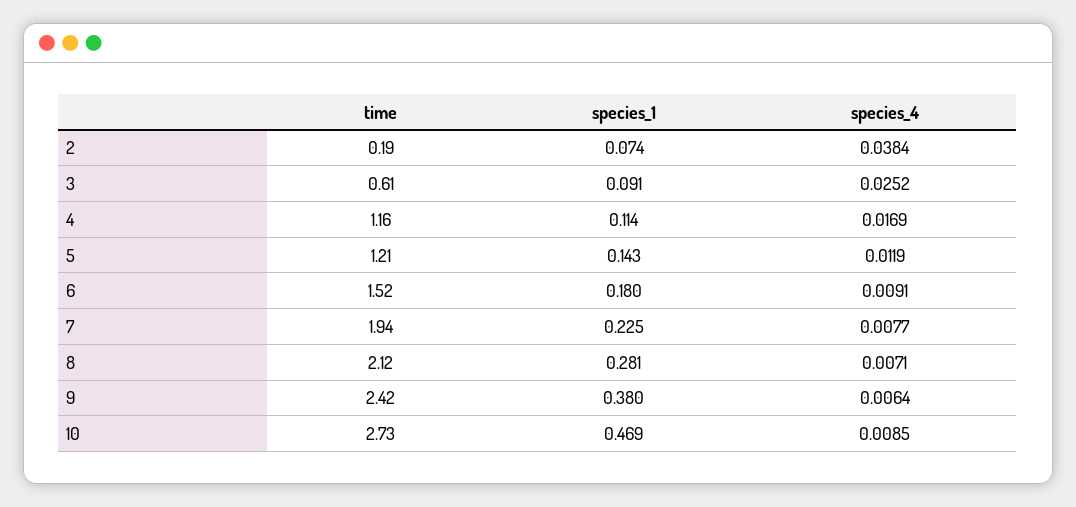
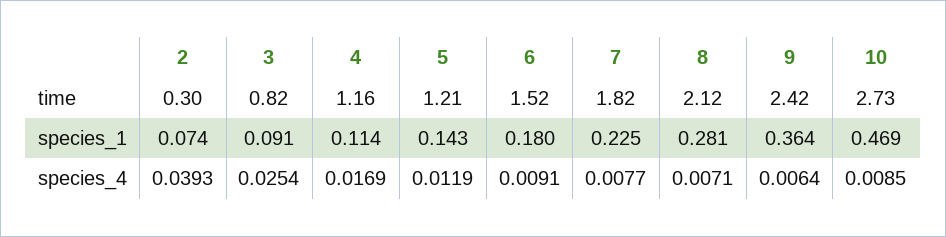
  {
    "time": {
-     "2": 0.19,
+     "2": 0.3,
-     "3": 0.61,
+     "3": 0.82,
      "4": 1.16,
      "5": 1.21,
      "6": 1.52,
-     "7": 1.94,
+     "7": 1.82,
      "8": 2.12,
      "9": 2.42,
      "10": 2.73
    },
    "species_1": {
      "2": 0.074,
      "3": 0.091,
      "4": 0.114,
      "5": 0.143,
      "6": 0.18,
      "7": 0.225,
      "8": 0.281,
-     "9": 0.38,
+     "9": 0.364,
      "10": 0.469
    },
    "species_4": {
-     "2": 0.0384,
+     "2": 0.0393,
-     "3": 0.0252,
+     "3": 0.0254,
      "4": 0.0169,
      "5": 0.0119,
      "6": 0.0091,
      "7": 0.0077,
      "8": 0.0071,
      "9": 0.0064,
      "10": 0.0085
    }
  }

